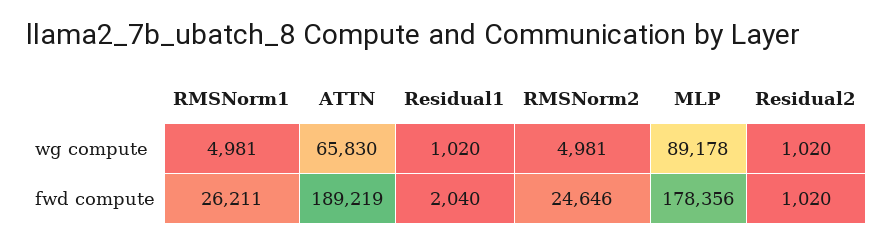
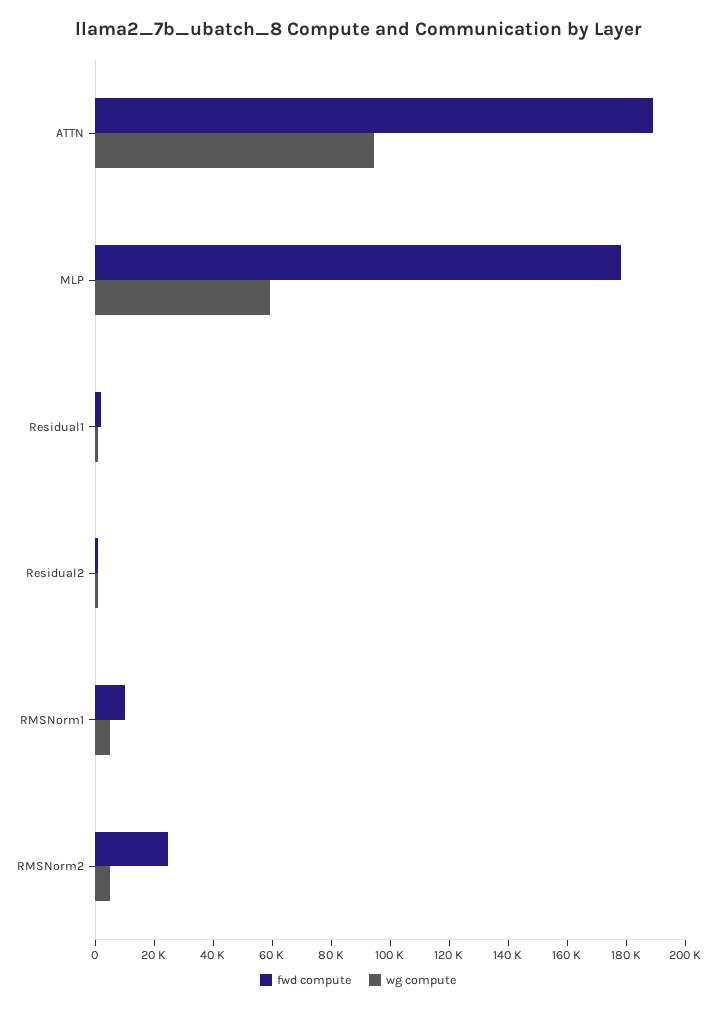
  {
    "wg compute": {
      "RMSNorm1": 4981,
-     "ATTN": 65830,
+     "ATTN": 95000,
      "Residual1": 1020,
      "RMSNorm2": 4981,
-     "MLP": 89178,
+     "MLP": 60000,
      "Residual2": 1020
    },
    "fwd compute": {
-     "RMSNorm1": 26211,
+     "RMSNorm1": 10000,
      "ATTN": 189219,
      "Residual1": 2040,
      "RMSNorm2": 24646,
      "MLP": 178356,
      "Residual2": 1020
    }
  }

